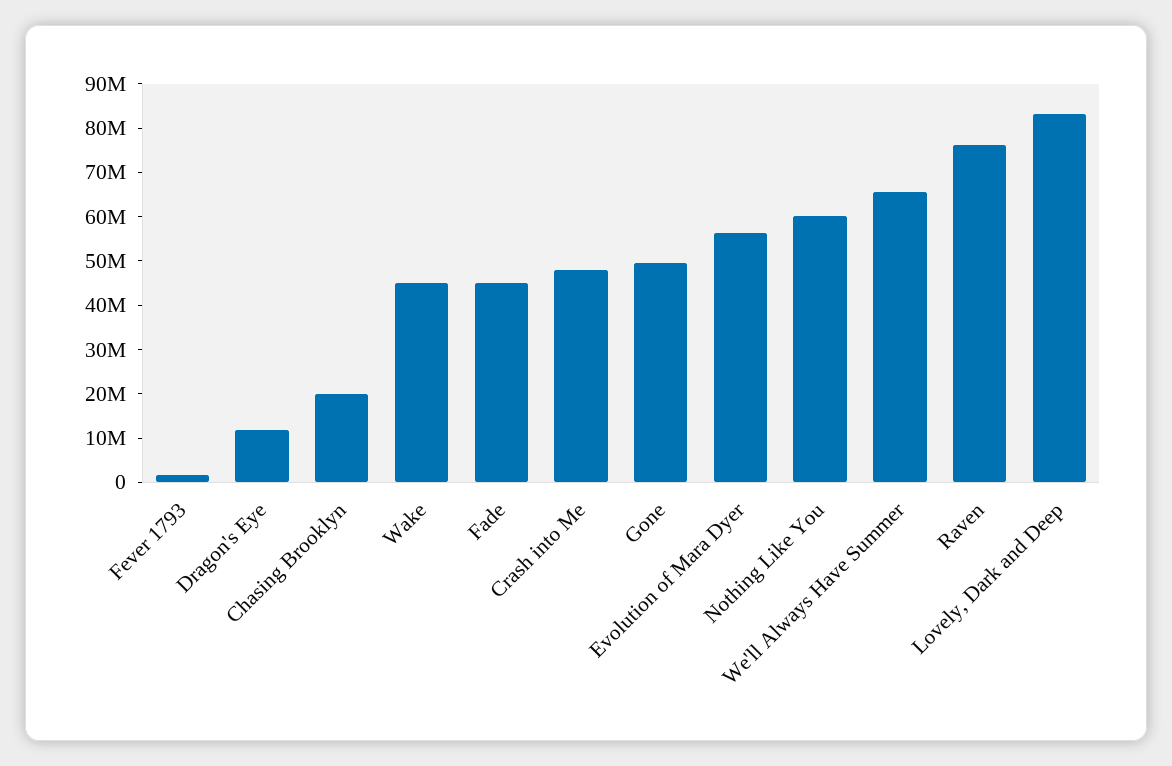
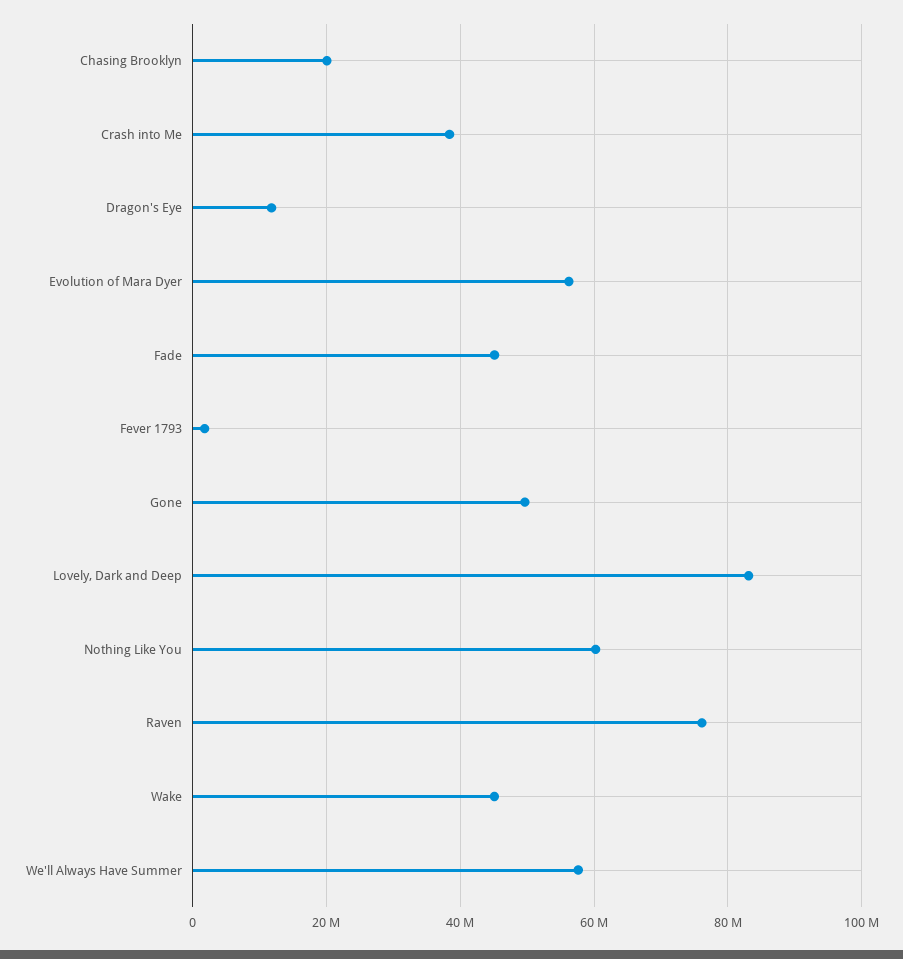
  {
    "Fever 1793": 2000000,
    "Dragon's Eye": 12000000,
    "Chasing Brooklyn": 20000000,
    "Wake": 46000000,
    "Fade": 46000000,
-   "Crash into Me": 48000000,
+   "Crash into Me": 38000000,
    "Gone": 50000000,
    "Evolution of Mara Dyer": 56000000,
    "Nothing Like You": 60000000,
-   "We'll Always Have Summer": 66000000,
+   "We'll Always Have Summer": 58000000,
    "Raven": 76000000,
    "Lovely, Dark and Deep": 84000000
  }

